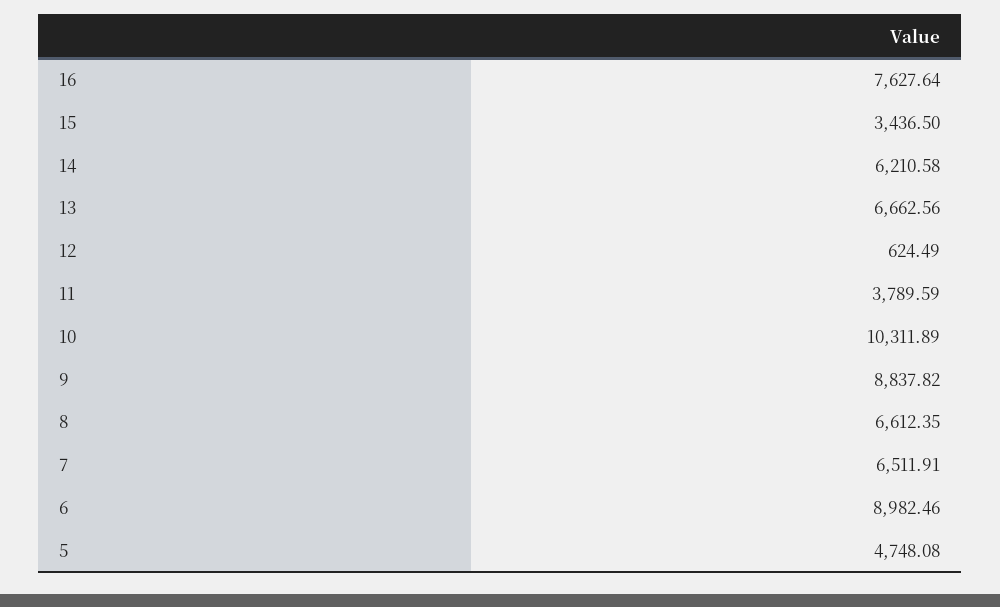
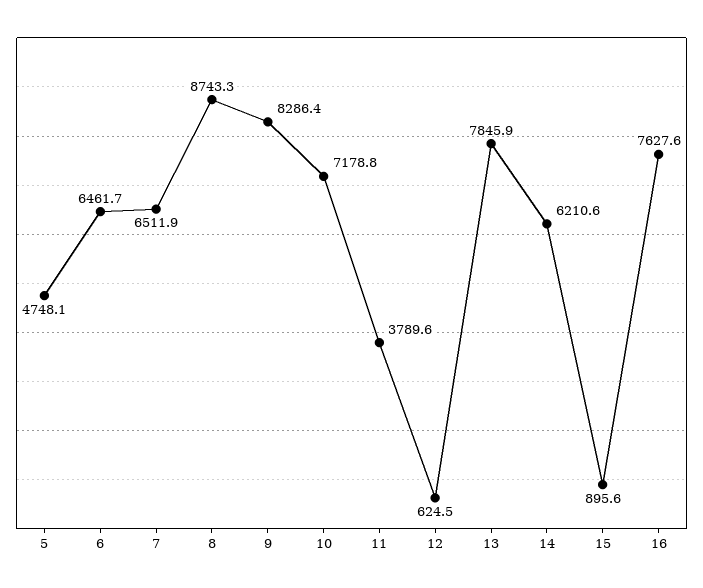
  {
    "16": 7627.64,
-   "15": 3436.5,
+   "15": 895.6,
    "14": 6210.58,
-   "13": 6662.56,
+   "13": 7845.9,
    "12": 624.49,
    "11": 3789.59,
-   "10": 10311.89,
+   "10": 7178.8,
-   "9": 8837.82,
+   "9": 8286.4,
-   "8": 6612.35,
+   "8": 8743.3,
    "7": 6511.91,
-   "6": 8982.46,
+   "6": 6461.7,
    "5": 4748.08
  }

